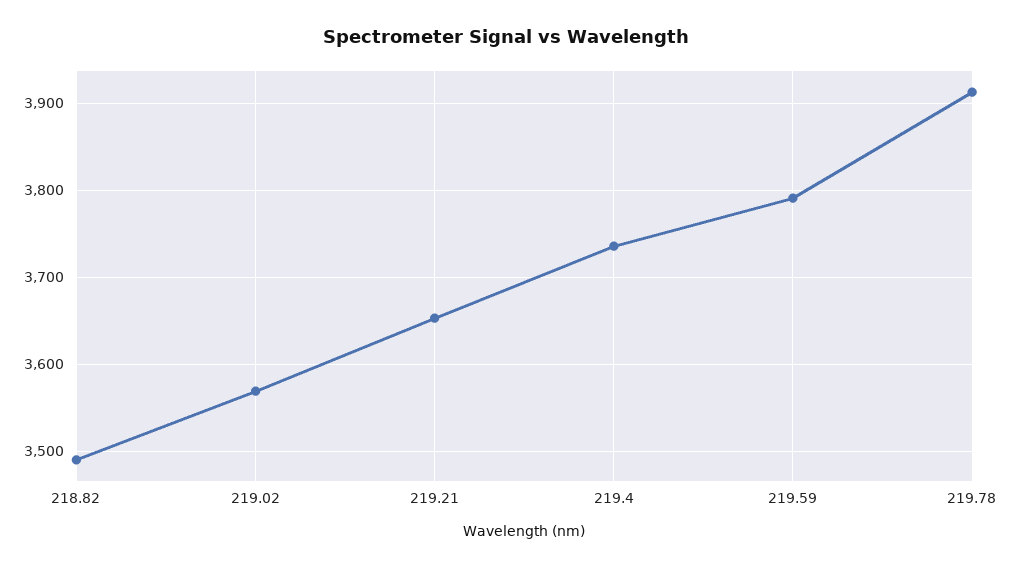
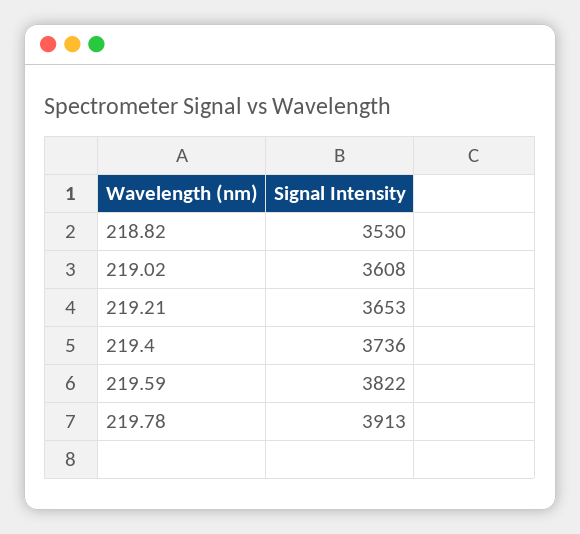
  {
-   "218.82": 3490,
+   "218.82": 3530,
-   "219.02": 3570,
+   "219.02": 3608,
    "219.21": 3653,
    "219.4": 3736,
-   "219.59": 3790,
+   "219.59": 3822,
    "219.78": 3913
  }

